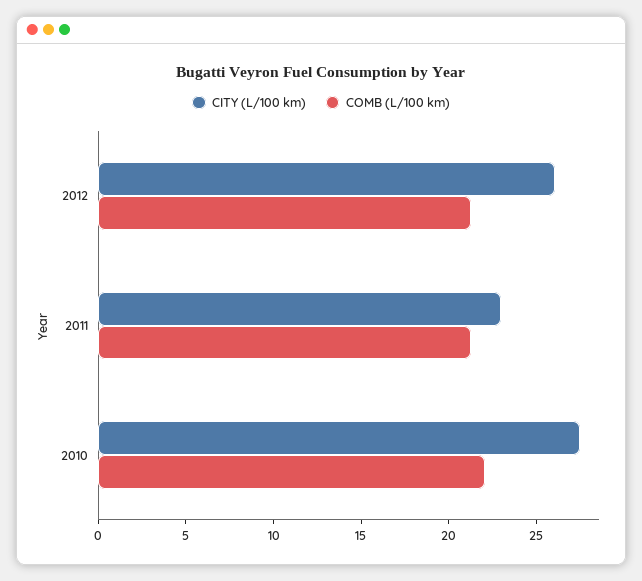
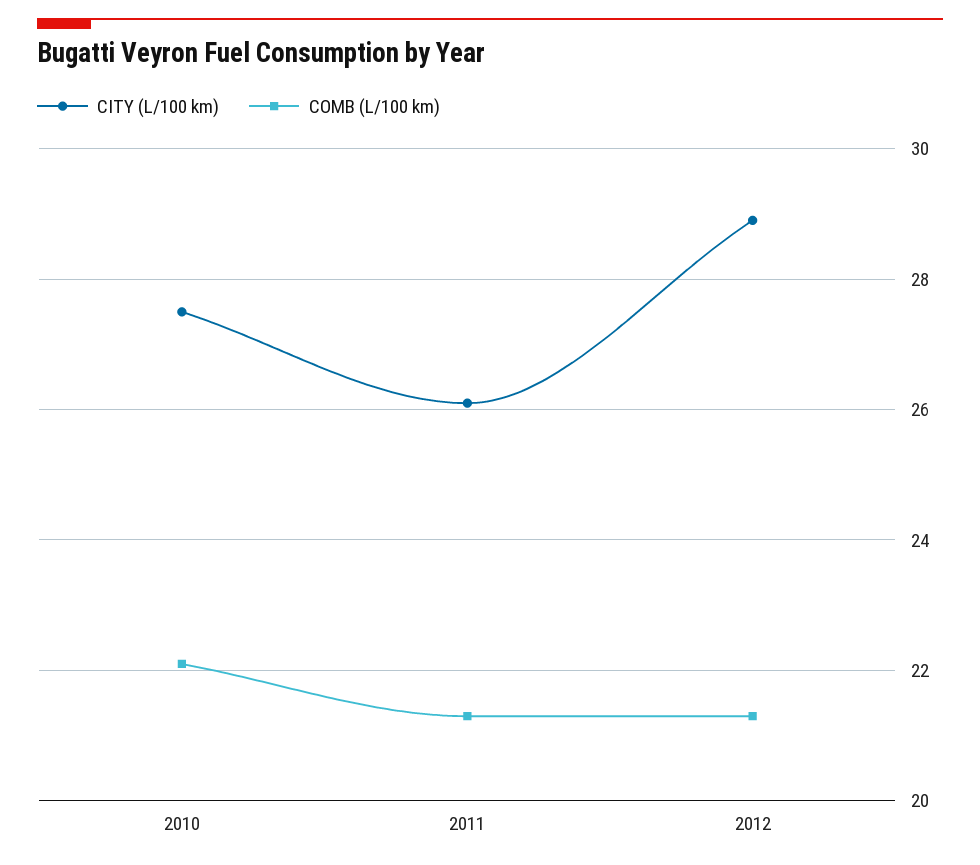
  {
    "CITY (L/100 km)": {
-     "2012": 26,
+     "2012": 29,
-     "2011": 23,
+     "2011": 26,
      "2010": 27.5
    },
    "COMB (L/100 km)": {
      "2012": 21.5,
      "2011": 21.5,
      "2010": 22
    }
  }

